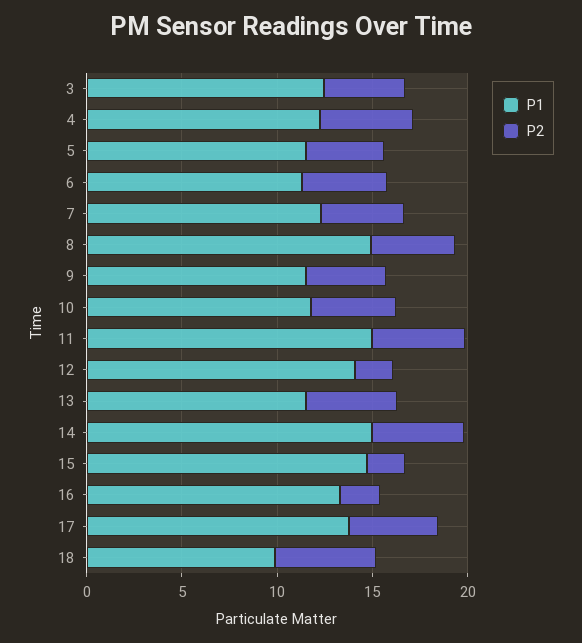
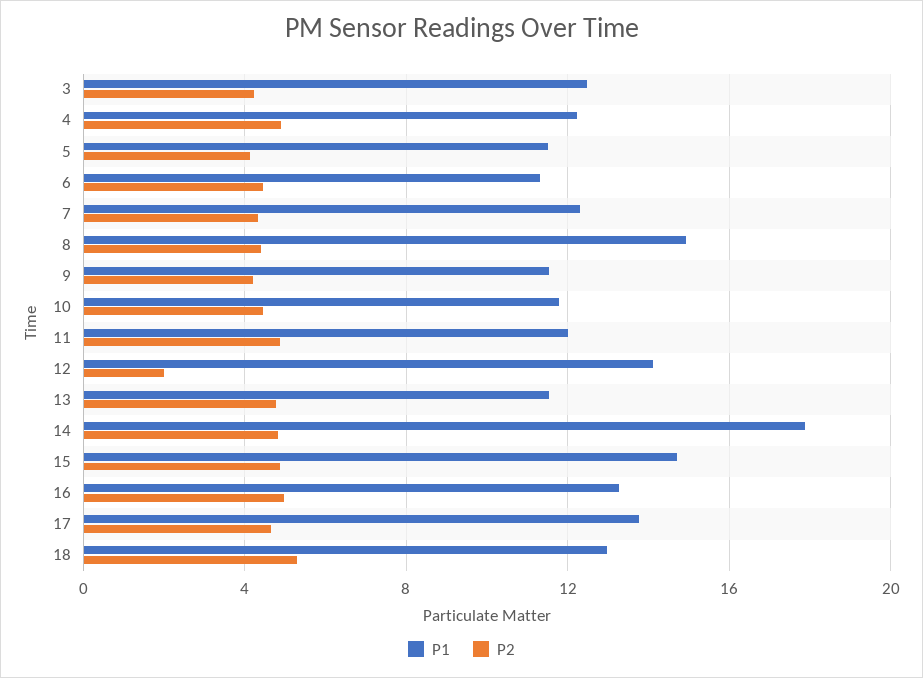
  {
    "P1": {
      "3": 12.5,
      "4": 12,
      "5": 11.5,
      "6": 11.5,
      "7": 12.5,
      "8": 15,
      "9": 11.5,
      "10": 12,
-     "11": 15,
+     "11": 12,
      "12": 14,
      "13": 11.5,
-     "14": 15,
+     "14": 18,
      "15": 14.5,
      "16": 13.5,
      "17": 14,
-     "18": 10
+     "18": 13
    },
    "P2": {
      "3": 4,
      "4": 5,
      "5": 4,
      "6": 4.5,
      "7": 4.5,
      "8": 4.5,
      "9": 4,
      "10": 4.5,
      "11": 5,
      "12": 2,
      "13": 5,
      "14": 5,
-     "15": 2,
+     "15": 5,
-     "16": 2,
+     "16": 5,
      "17": 4.5,
      "18": 5.5
    }
  }

